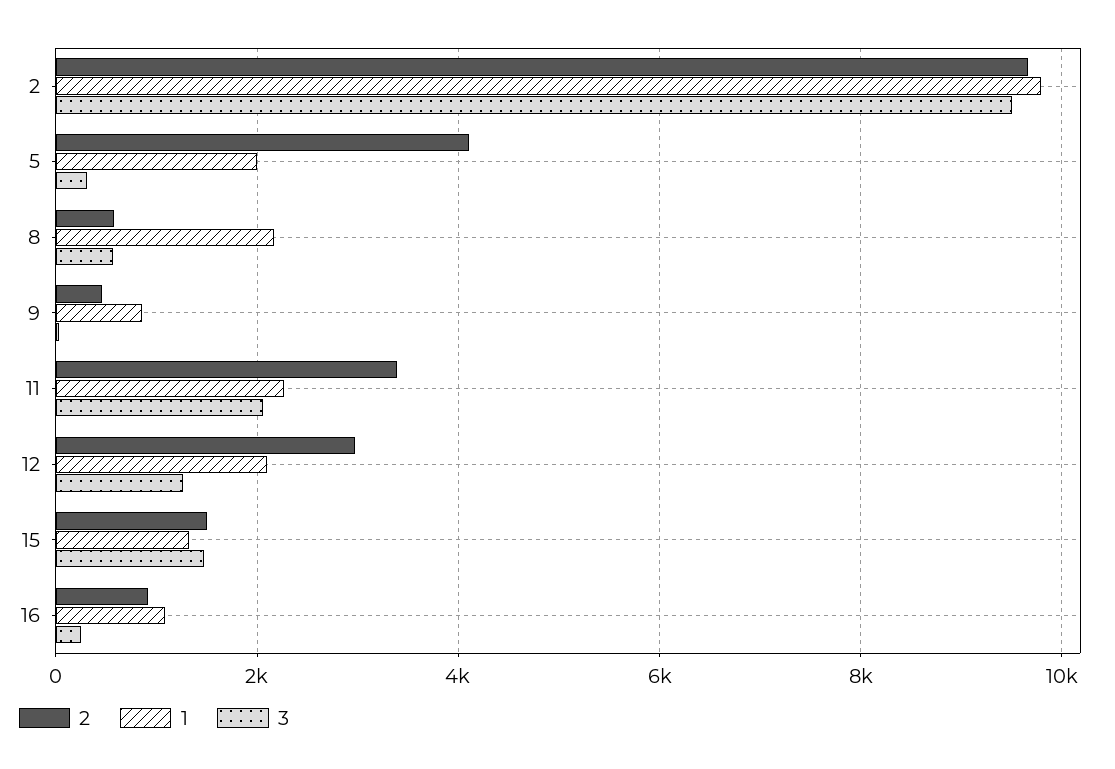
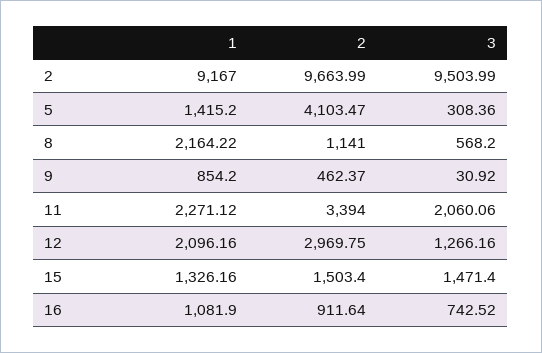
  {
    "2": {
      "2": 9663.99,
      "5": 4103.47,
-     "8": 600,
+     "8": 1141,
      "9": 462.37,
      "11": 3394,
      "12": 2969.75,
      "15": 1503.4,
      "16": 911.64
    },
    "1": {
-     "2": 9800,
+     "2": 9167,
-     "5": 2000,
+     "5": 1415.2,
      "8": 2164.22,
      "9": 854.2,
      "11": 2271.12,
      "12": 2096.16,
      "15": 1326.16,
      "16": 1081.9
    },
    "3": {
      "2": 9503.99,
      "5": 308.36,
      "8": 568.2,
      "9": 30.92,
      "11": 2060.06,
      "12": 1266.16,
      "15": 1471.4,
-     "16": 200
+     "16": 742.52
    }
  }

